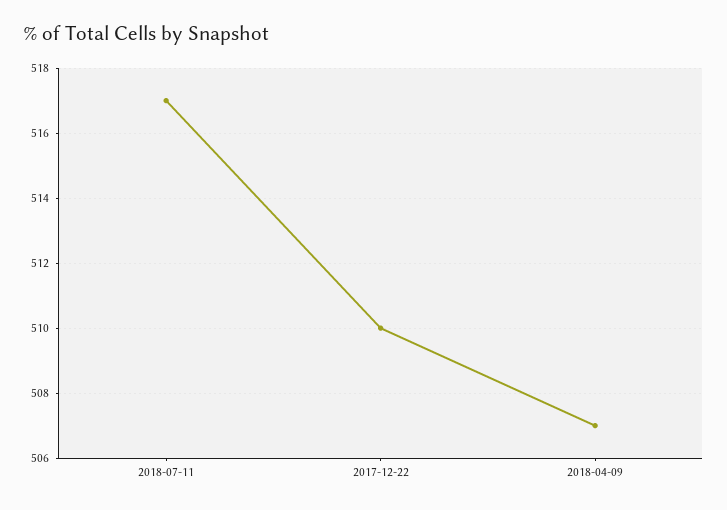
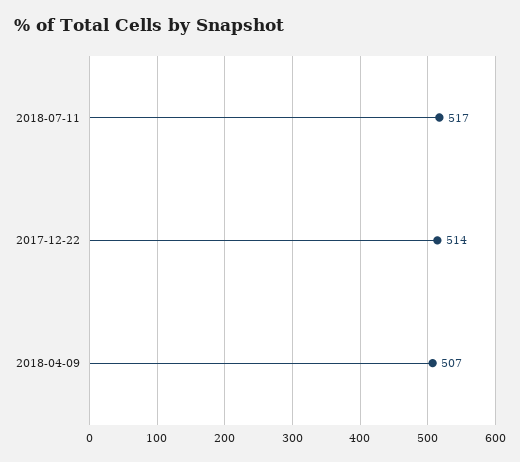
  {
    "2018-07-11": 517,
-   "2017-12-22": 510,
+   "2017-12-22": 514,
    "2018-04-09": 507
  }

